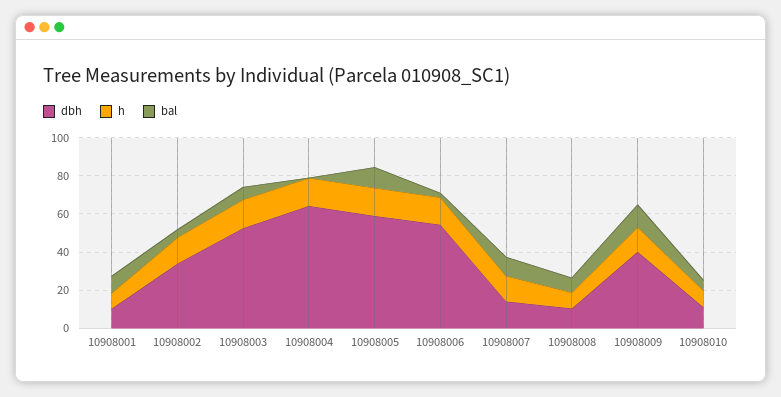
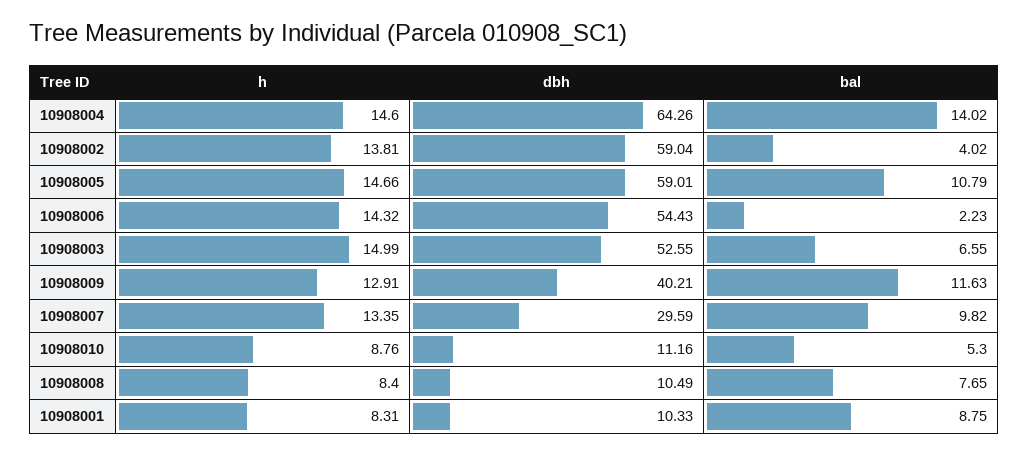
  {
    "dbh": {
      "10908001": 10.33,
-     "10908002": 35,
+     "10908002": 59.04,
      "10908003": 52.55,
      "10908004": 64.26,
      "10908005": 59.01,
      "10908006": 54.43,
-     "10908007": 15,
+     "10908007": 29.59,
      "10908008": 10.49,
      "10908009": 40.21,
      "10908010": 11.16
    },
    "h": {
      "10908001": 8.31,
      "10908002": 13.81,
      "10908003": 14.99,
      "10908004": 14.6,
      "10908005": 14.66,
      "10908006": 14.32,
      "10908007": 13.35,
      "10908008": 8.4,
      "10908009": 12.91,
      "10908010": 8.76
    },
    "bal": {
      "10908001": 8.75,
      "10908002": 4.02,
      "10908003": 6.55,
-     "10908004": 0,
+     "10908004": 14.02,
      "10908005": 10.79,
      "10908006": 2.23,
      "10908007": 9.82,
      "10908008": 7.65,
      "10908009": 11.63,
      "10908010": 5.3
    }
  }

